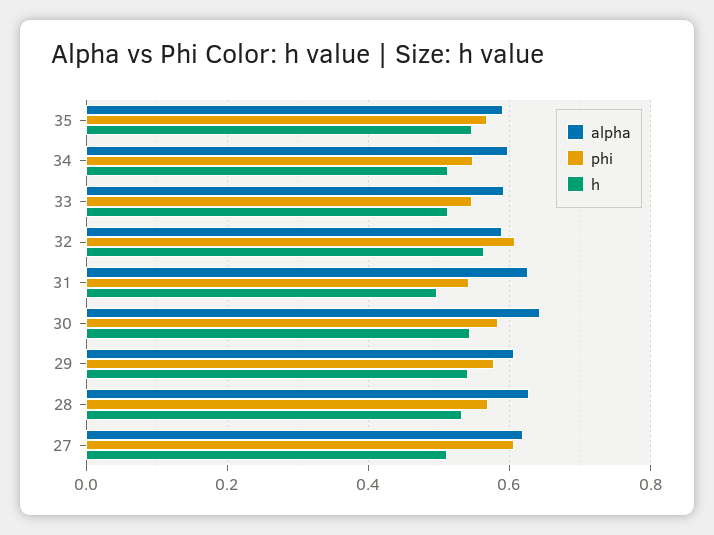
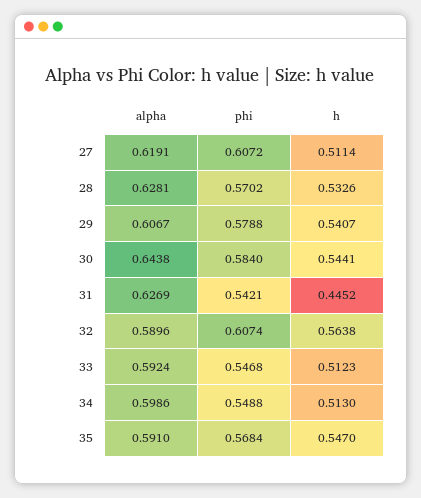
  {
    "alpha": {
      "35": 0.591,
      "34": 0.5986,
      "33": 0.5924,
      "32": 0.5896,
      "31": 0.6269,
      "30": 0.6438,
      "29": 0.6067,
      "28": 0.6281,
      "27": 0.6191
    },
    "phi": {
      "35": 0.5684,
      "34": 0.5488,
      "33": 0.5468,
      "32": 0.6074,
      "31": 0.5421,
      "30": 0.584,
      "29": 0.5788,
      "28": 0.5702,
      "27": 0.6072
    },
    "h": {
      "35": 0.547,
      "34": 0.513,
      "33": 0.5123,
      "32": 0.5638,
-     "31": 0.5,
+     "31": 0.4452,
      "30": 0.5441,
      "29": 0.5407,
      "28": 0.5326,
      "27": 0.5114
    }
  }

